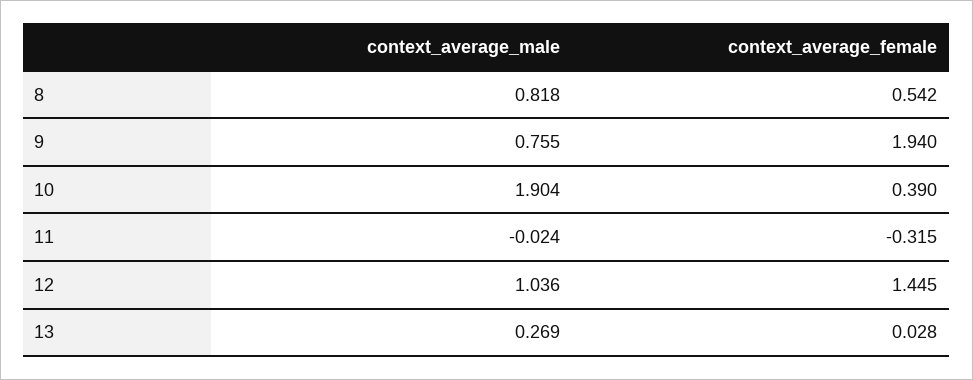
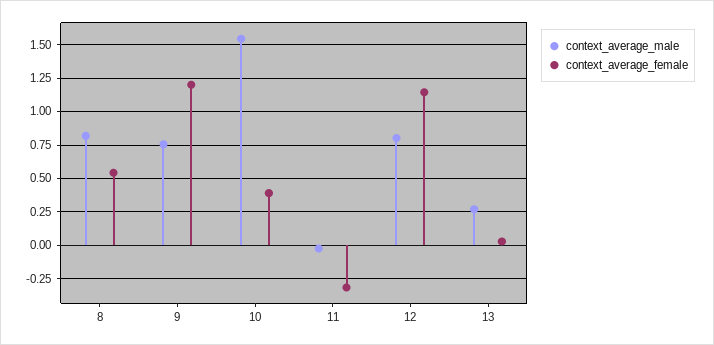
  {
    "context_average_male": {
      "8": 0.818,
      "9": 0.755,
-     "10": 1.904,
+     "10": 1.55,
      "11": -0.024,
-     "12": 1.036,
+     "12": 0.8,
      "13": 0.269
    },
    "context_average_female": {
      "8": 0.542,
-     "9": 1.94,
+     "9": 1.2,
      "10": 0.39,
      "11": -0.315,
-     "12": 1.445,
+     "12": 1.15,
      "13": 0.028
    }
  }

